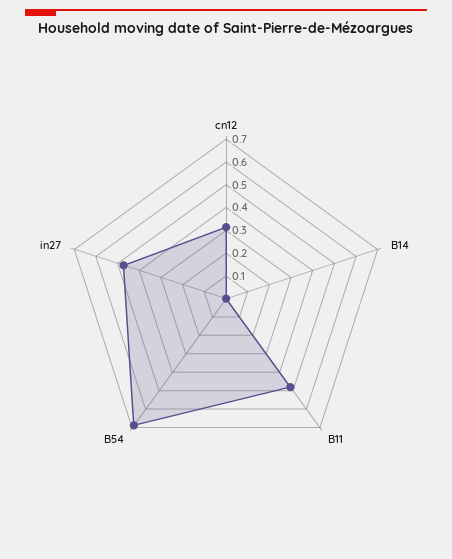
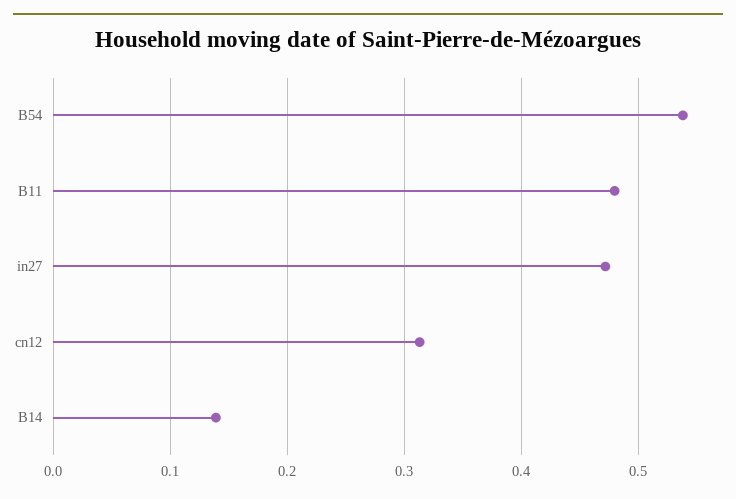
  {
    "cn12": 0.31,
-   "B14": 0,
+   "B14": 0.14,
    "B11": 0.48,
-   "B54": 0.7,
+   "B54": 0.54,
    "in27": 0.47
  }

